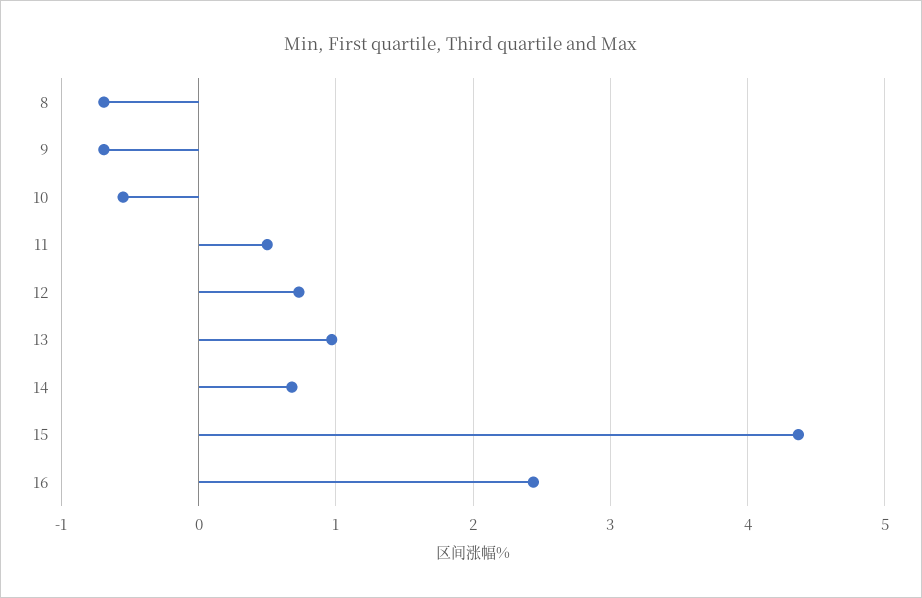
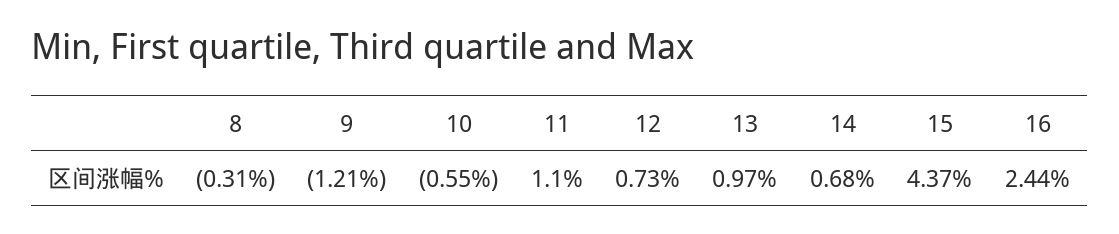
  {
-   "8": -0.7,
+   "8": -0.31,
-   "9": -0.7,
+   "9": -1.21,
    "10": -0.55,
-   "11": 0.5,
+   "11": 1.1,
    "12": 0.73,
    "13": 0.97,
    "14": 0.68,
    "15": 4.37,
    "16": 2.44
  }

